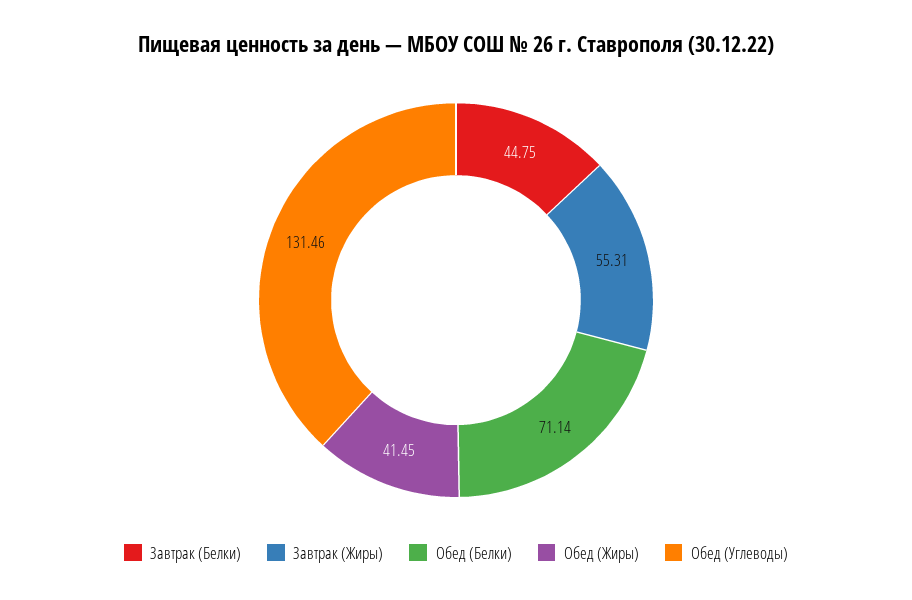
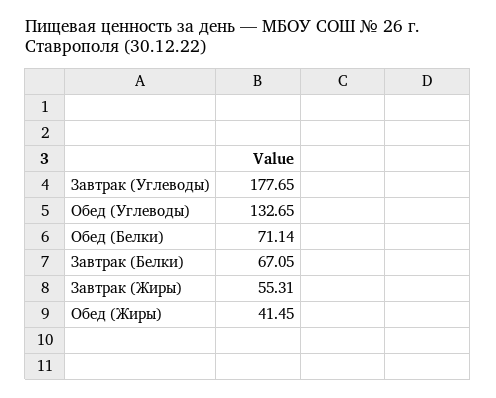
  {
-   "Завтрак (Белки)": 44.75,
+   "Завтрак (Белки)": 67.05,
    "Завтрак (Жиры)": 55.31,
    "Обед (Белки)": 71.14,
    "Обед (Жиры)": 41.45,
-   "Обед (Углеводы)": 131.46
+   "Обед (Углеводы)": 132.65,
+   "Завтрак (Углеводы)": 177.65
  }

